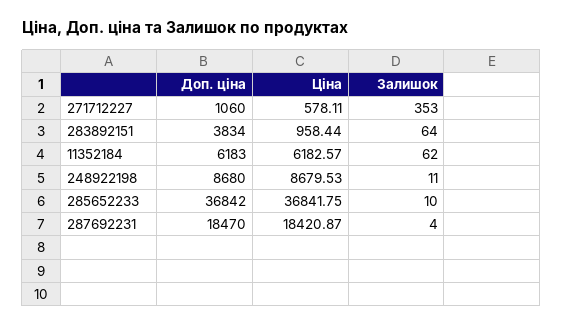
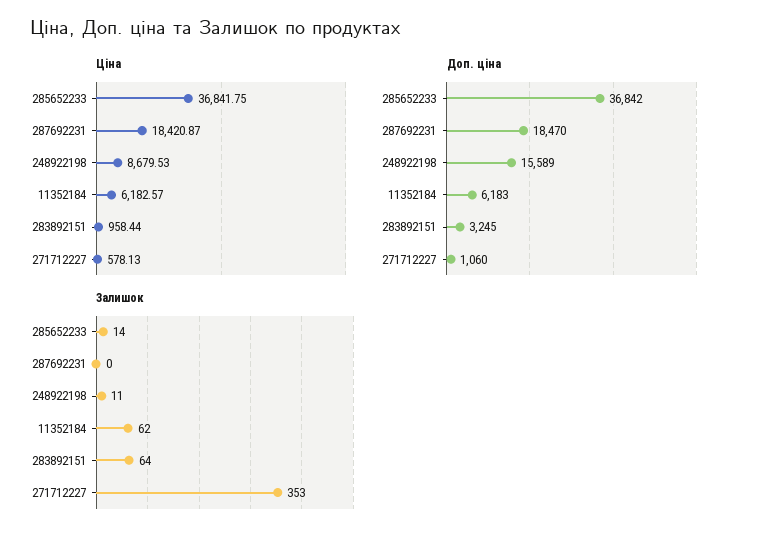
  {
    "Доп. ціна": {
      "271712227": 1060,
-     "283892151": 3834,
+     "283892151": 3245,
      "11352184": 6183,
-     "248922198": 8680,
+     "248922198": 15589,
      "285652233": 36842,
      "287692231": 18470
    },
    "Ціна": {
-     "271712227": 578.11,
+     "271712227": 578.13,
      "283892151": 958.44,
      "11352184": 6182.57,
      "248922198": 8679.53,
      "285652233": 36841.75,
      "287692231": 18420.87
    },
    "Залишок": {
      "271712227": 353,
      "283892151": 64,
      "11352184": 62,
      "248922198": 11,
-     "285652233": 10,
+     "285652233": 14,
-     "287692231": 4
+     "287692231": 0
    }
  }

